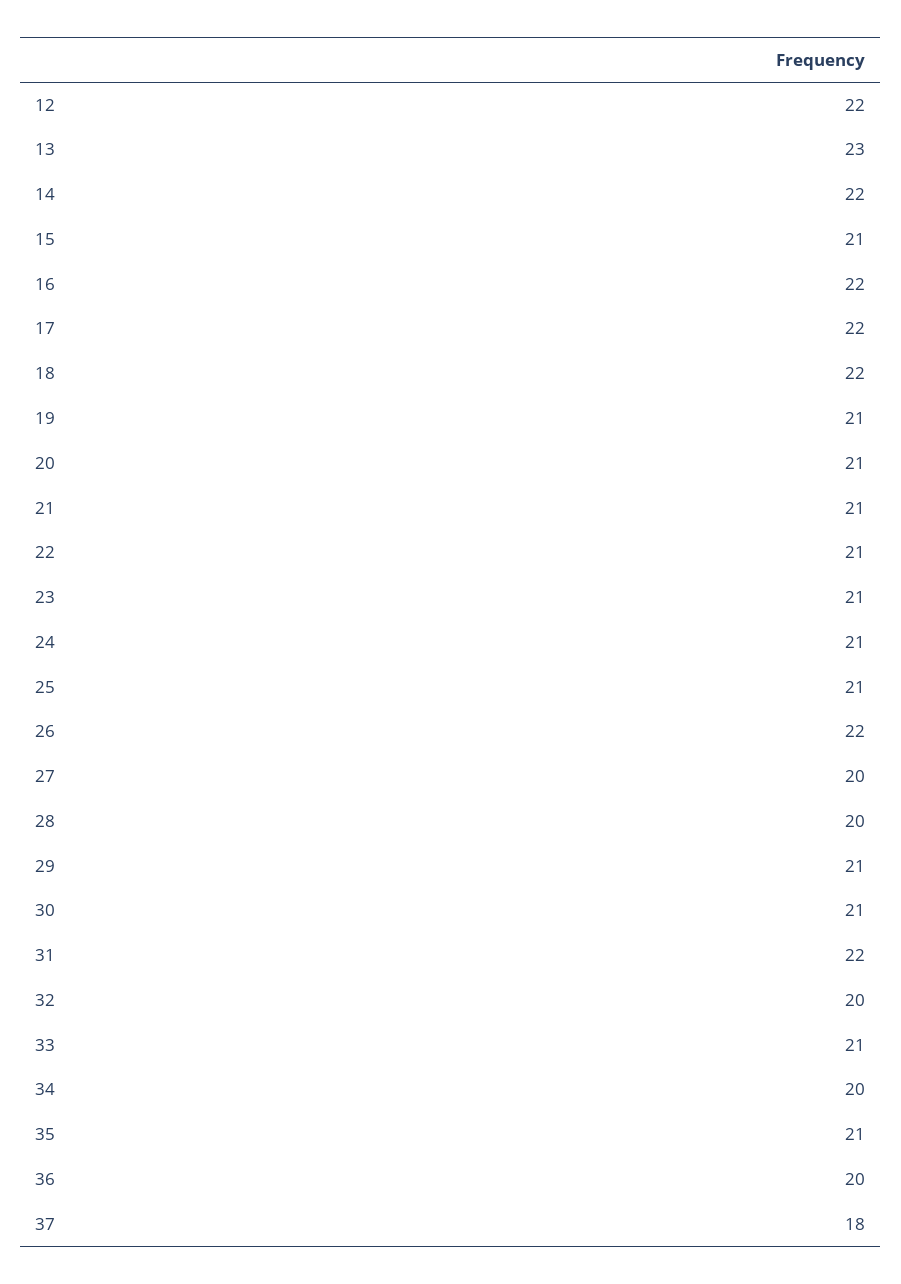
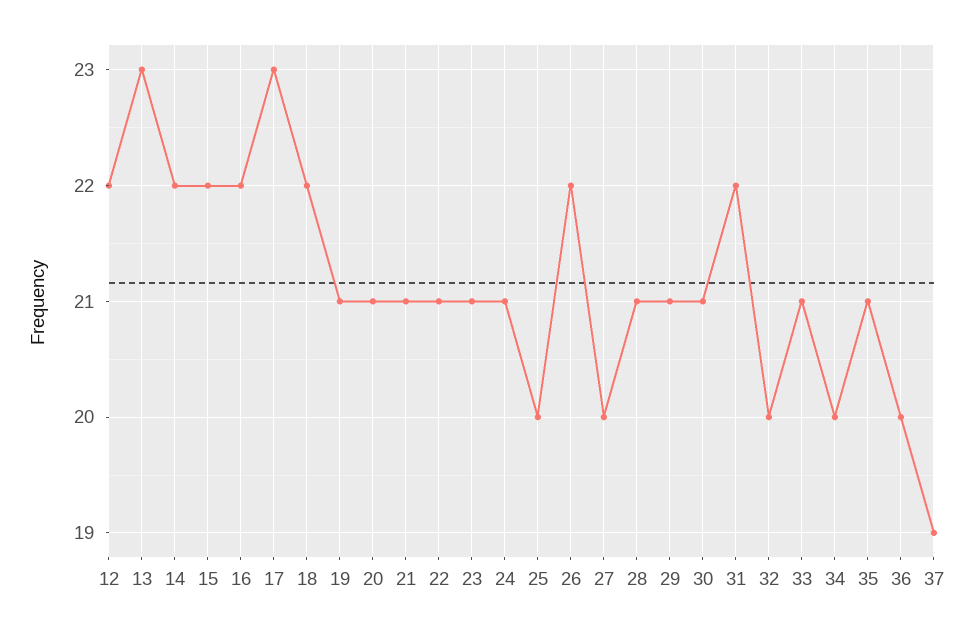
  {
    "12": 22,
    "13": 23,
    "14": 22,
-   "15": 21,
+   "15": 22,
    "16": 22,
-   "17": 22,
+   "17": 23,
    "18": 22,
    "19": 21,
    "20": 21,
    "21": 21,
    "22": 21,
    "23": 21,
    "24": 21,
-   "25": 21,
+   "25": 20,
    "26": 22,
    "27": 20,
-   "28": 20,
+   "28": 21,
    "29": 21,
    "30": 21,
    "31": 22,
    "32": 20,
    "33": 21,
    "34": 20,
    "35": 21,
    "36": 20,
-   "37": 18
+   "37": 19
  }

